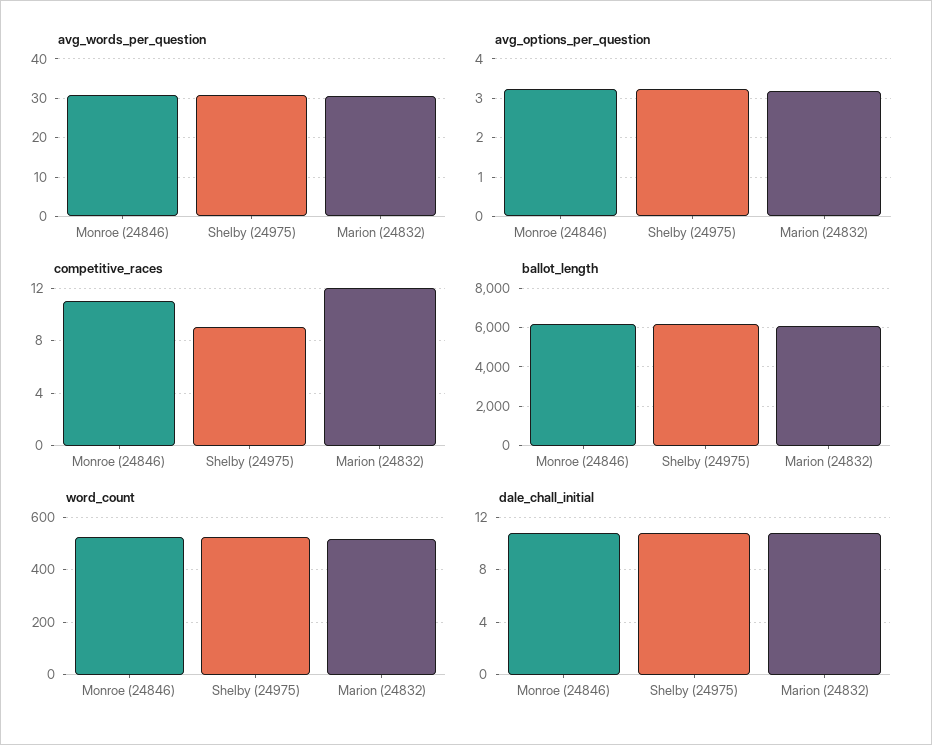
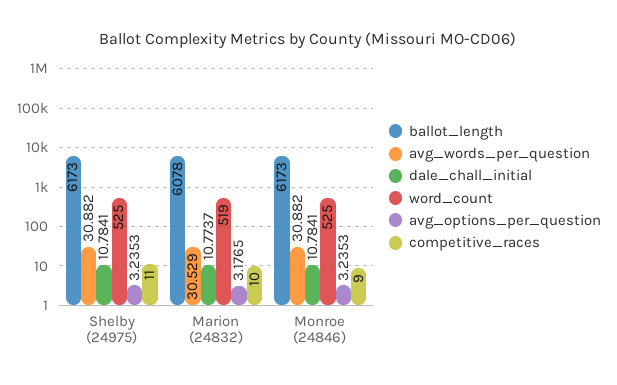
  {
    "avg_words_per_question": {
      "Monroe (24846)": 30.882,
      "Shelby (24975)": 30.882,
      "Marion (24832)": 30.529
    },
    "avg_options_per_question": {
      "Monroe (24846)": 3.2353,
      "Shelby (24975)": 3.2353,
      "Marion (24832)": 3.1765
    },
    "competitive_races": {
-     "Monroe (24846)": 11,
+     "Monroe (24846)": 9,
-     "Shelby (24975)": 9,
+     "Shelby (24975)": 11,
-     "Marion (24832)": 12
+     "Marion (24832)": 10
    },
    "ballot_length": {
      "Monroe (24846)": 6173,
      "Shelby (24975)": 6173,
      "Marion (24832)": 6078
    },
    "word_count": {
      "Monroe (24846)": 525,
      "Shelby (24975)": 525,
      "Marion (24832)": 519
    },
    "dale_chall_initial": {
      "Monroe (24846)": 10.7841,
      "Shelby (24975)": 10.7841,
      "Marion (24832)": 10.7737
    }
  }

